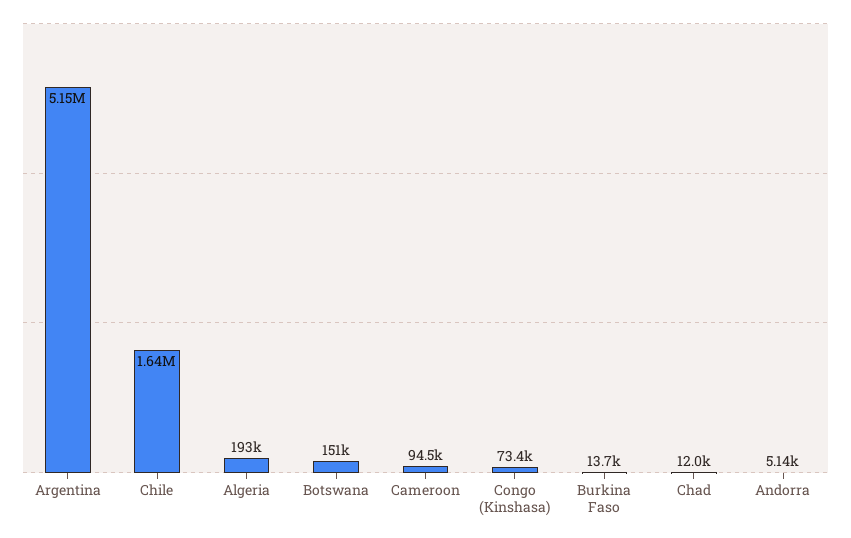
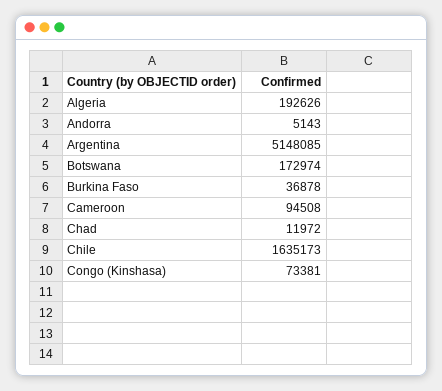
  {
    "Argentina": 5148085,
    "Chile": 1635173,
    "Algeria": 192626,
-   "Botswana": 151000,
+   "Botswana": 172974,
    "Cameroon": 94508,
    "Congo (Kinshasa)": 73381,
-   "Burkina Faso": 13700,
+   "Burkina Faso": 36878,
    "Chad": 11972,
    "Andorra": 5143
  }

